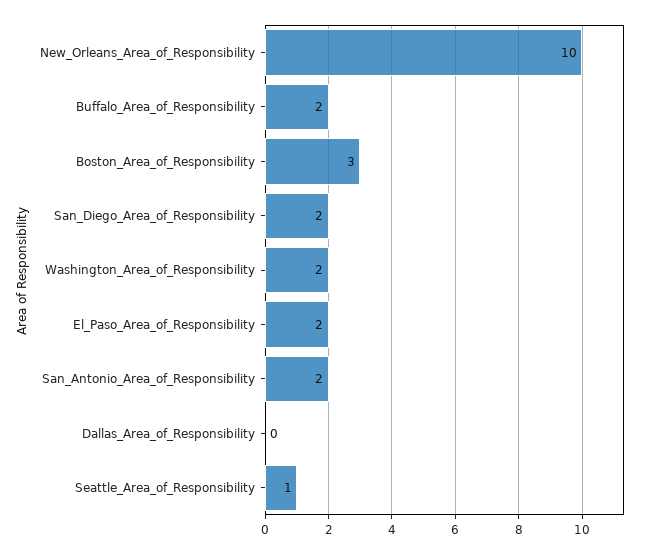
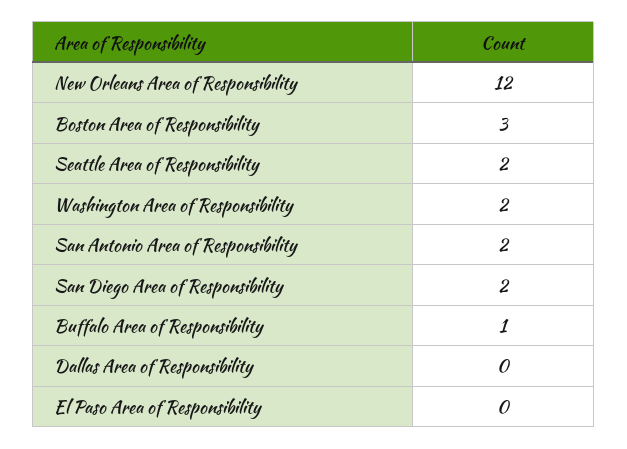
  {
-   "New_Orleans_Area_of_Responsibility": 10,
+   "New_Orleans_Area_of_Responsibility": 12,
-   "Buffalo_Area_of_Responsibility": 2,
+   "Buffalo_Area_of_Responsibility": 1,
    "Boston_Area_of_Responsibility": 3,
    "San_Diego_Area_of_Responsibility": 2,
    "Washington_Area_of_Responsibility": 2,
-   "El_Paso_Area_of_Responsibility": 2,
+   "El_Paso_Area_of_Responsibility": 0,
    "San_Antonio_Area_of_Responsibility": 2,
    "Dallas_Area_of_Responsibility": 0,
-   "Seattle_Area_of_Responsibility": 1
+   "Seattle_Area_of_Responsibility": 2
  }

